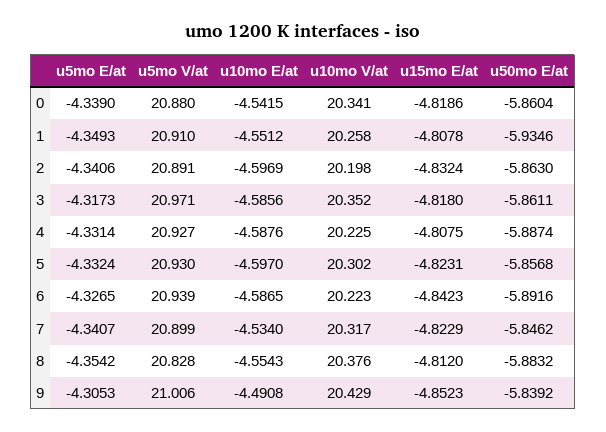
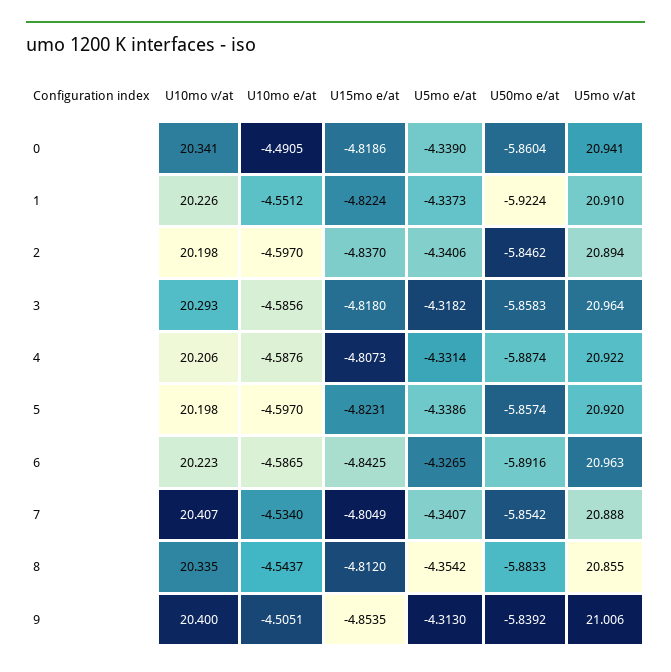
  {
    "u5mo E/at": {
      "0": -4.339,
-     "1": -4.3493,
+     "1": -4.3373,
      "2": -4.3406,
-     "3": -4.3173,
+     "3": -4.3182,
      "4": -4.3314,
-     "5": -4.3324,
+     "5": -4.3386,
      "6": -4.3265,
      "7": -4.3407,
      "8": -4.3542,
-     "9": -4.3053
+     "9": -4.313
    },
    "u5mo V/at": {
-     "0": 20.88,
+     "0": 20.941,
      "1": 20.91,
-     "2": 20.891,
+     "2": 20.894,
-     "3": 20.971,
+     "3": 20.964,
-     "4": 20.927,
+     "4": 20.922,
-     "5": 20.93,
+     "5": 20.92,
-     "6": 20.939,
+     "6": 20.963,
-     "7": 20.899,
+     "7": 20.888,
-     "8": 20.828,
+     "8": 20.855,
      "9": 21.006
    },
    "u10mo E/at": {
-     "0": -4.5415,
+     "0": -4.4905,
      "1": -4.5512,
-     "2": -4.5969,
+     "2": -4.597,
      "3": -4.5856,
      "4": -4.5876,
      "5": -4.597,
      "6": -4.5865,
      "7": -4.534,
-     "8": -4.5543,
+     "8": -4.5437,
-     "9": -4.4908
+     "9": -4.5051
    },
    "u10mo V/at": {
      "0": 20.341,
-     "1": 20.258,
+     "1": 20.226,
      "2": 20.198,
-     "3": 20.352,
+     "3": 20.293,
-     "4": 20.225,
+     "4": 20.206,
-     "5": 20.302,
+     "5": 20.198,
      "6": 20.223,
-     "7": 20.317,
+     "7": 20.407,
-     "8": 20.376,
+     "8": 20.335,
-     "9": 20.429
+     "9": 20.4
    },
    "u15mo E/at": {
      "0": -4.8186,
-     "1": -4.8078,
+     "1": -4.8224,
-     "2": -4.8324,
+     "2": -4.837,
      "3": -4.818,
-     "4": -4.8075,
+     "4": -4.8073,
      "5": -4.8231,
-     "6": -4.8423,
+     "6": -4.8425,
-     "7": -4.8229,
+     "7": -4.8049,
      "8": -4.812,
-     "9": -4.8523
+     "9": -4.8535
    },
    "u50mo E/at": {
      "0": -5.8604,
-     "1": -5.9346,
+     "1": -5.9224,
-     "2": -5.863,
+     "2": -5.8462,
-     "3": -5.8611,
+     "3": -5.8583,
      "4": -5.8874,
-     "5": -5.8568,
+     "5": -5.8574,
      "6": -5.8916,
-     "7": -5.8462,
+     "7": -5.8542,
-     "8": -5.8832,
+     "8": -5.8833,
      "9": -5.8392
    }
  }

